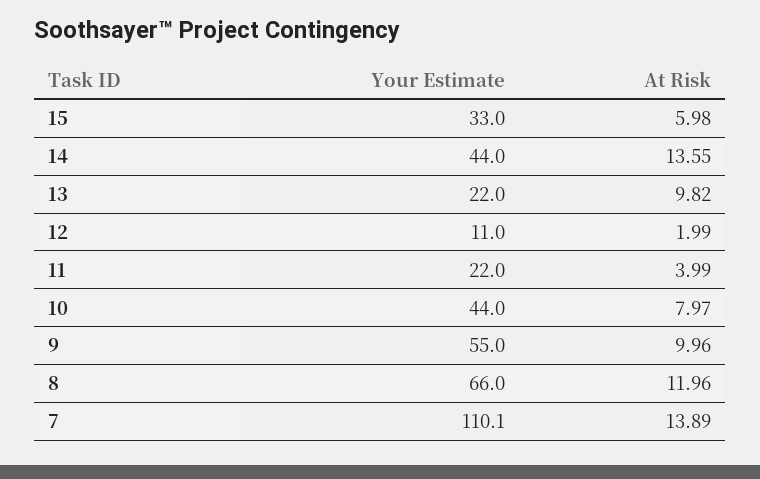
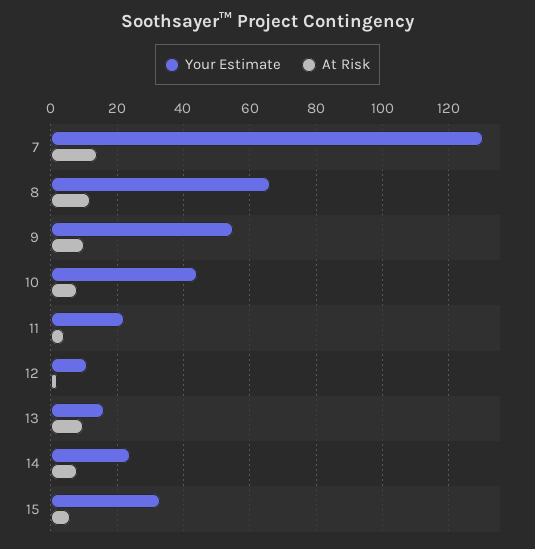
  {
    "Your Estimate": {
      "15": 33,
-     "14": 44,
+     "14": 24,
-     "13": 22,
+     "13": 16,
      "12": 11,
      "11": 22,
      "10": 44,
      "9": 55,
      "8": 66,
-     "7": 110.1
+     "7": 130
    },
    "At Risk": {
      "15": 5.98,
-     "14": 13.55,
+     "14": 8,
      "13": 9.82,
      "12": 1.99,
      "11": 3.99,
      "10": 7.97,
      "9": 9.96,
      "8": 11.96,
      "7": 13.89
    }
  }

